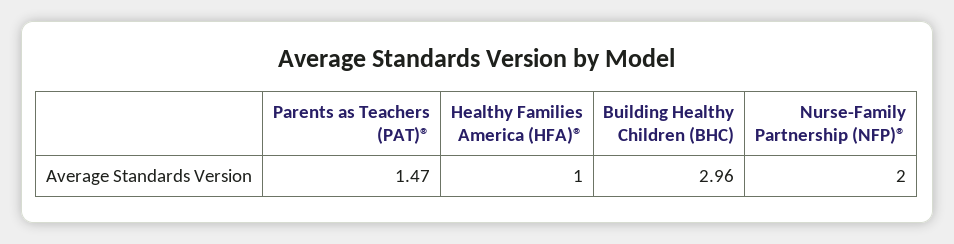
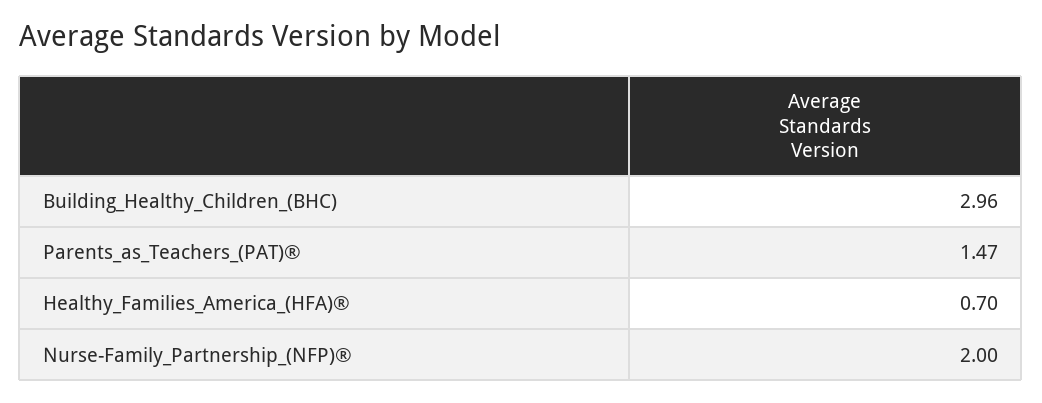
  {
    "Parents as Teachers (PAT)®": 1.47,
-   "Healthy Families America (HFA)®": 1,
+   "Healthy Families America (HFA)®": 0.7,
    "Building Healthy Children (BHC)": 2.96,
    "Nurse-Family Partnership (NFP)®": 2
  }

